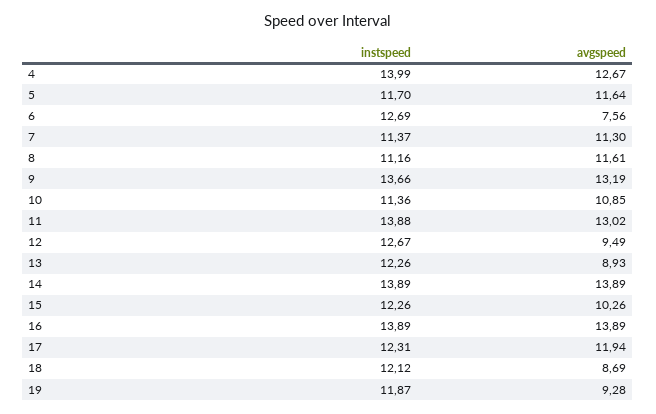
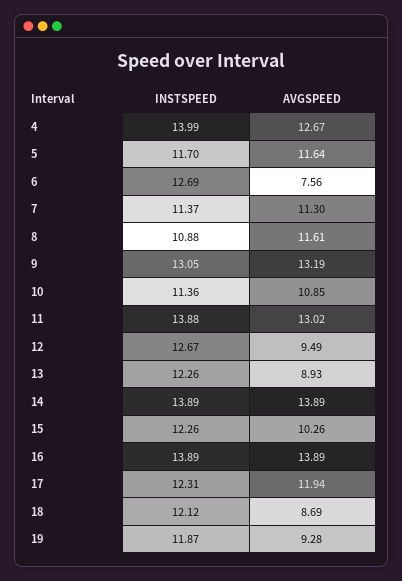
  {
    "instspeed": {
      "4": 13.99,
      "5": 11.7,
      "6": 12.69,
      "7": 11.37,
-     "8": 11.16,
+     "8": 10.88,
-     "9": 13.66,
+     "9": 13.05,
      "10": 11.36,
      "11": 13.88,
      "12": 12.67,
      "13": 12.26,
      "14": 13.89,
      "15": 12.26,
      "16": 13.89,
      "17": 12.31,
      "18": 12.12,
      "19": 11.87
    },
    "avgspeed": {
      "4": 12.67,
      "5": 11.64,
      "6": 7.56,
      "7": 11.3,
      "8": 11.61,
      "9": 13.19,
      "10": 10.85,
      "11": 13.02,
      "12": 9.49,
      "13": 8.93,
      "14": 13.89,
      "15": 10.26,
      "16": 13.89,
      "17": 11.94,
      "18": 8.69,
      "19": 9.28
    }
  }

